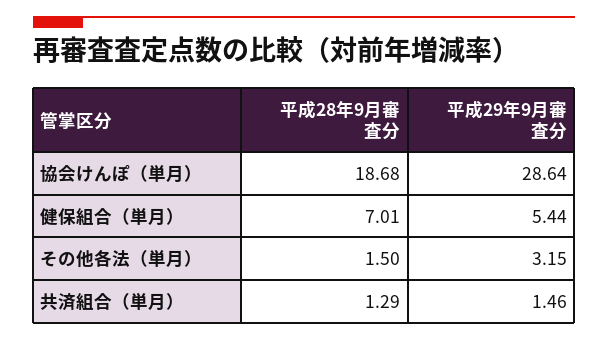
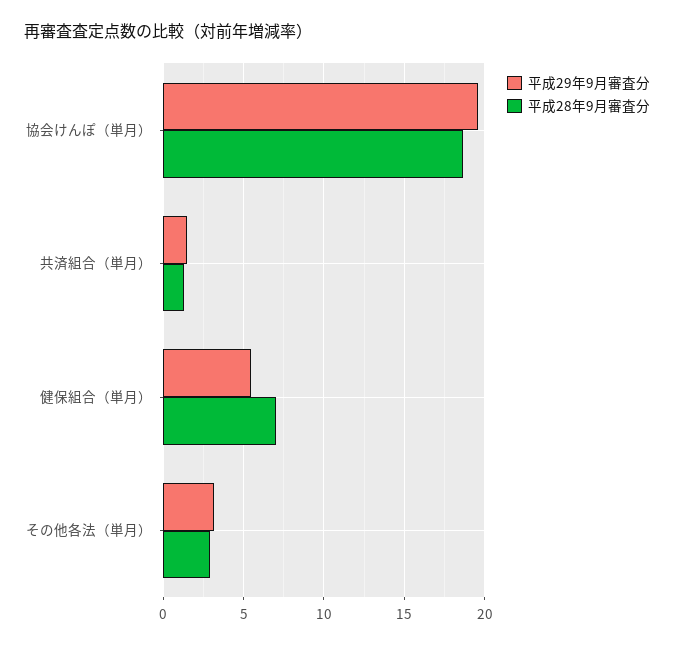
  {
    "平成28年9月審査分": {
      "協会けんぽ（単月）": 18.68,
      "健保組合（単月）": 7.01,
-     "その他各法（単月）": 1.5,
+     "その他各法（単月）": 3,
      "共済組合（単月）": 1.29
    },
    "平成29年9月審査分": {
-     "協会けんぽ（単月）": 28.64,
+     "協会けんぽ（単月）": 19.5,
      "健保組合（単月）": 5.44,
      "その他各法（単月）": 3.15,
      "共済組合（単月）": 1.46
    }
  }

